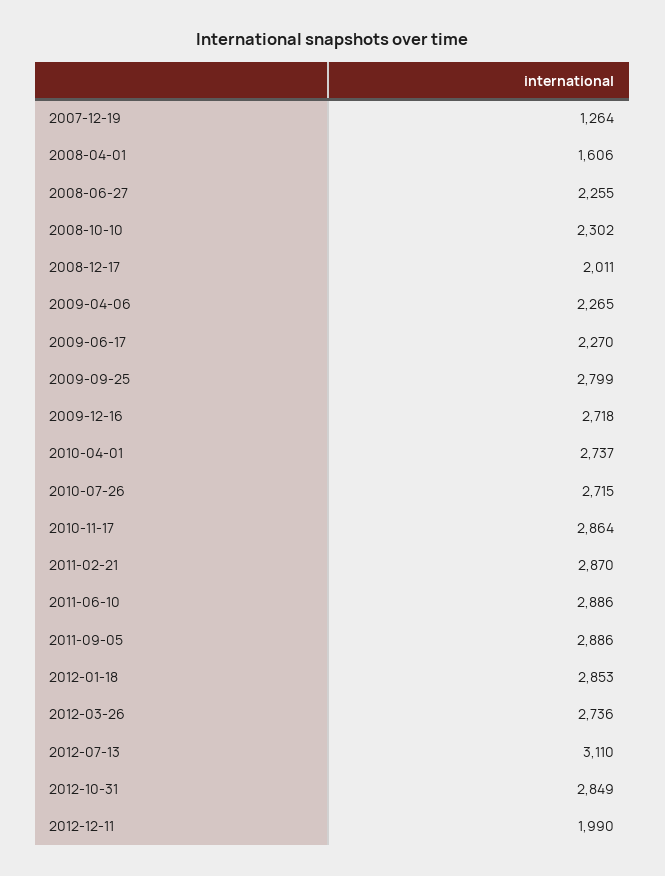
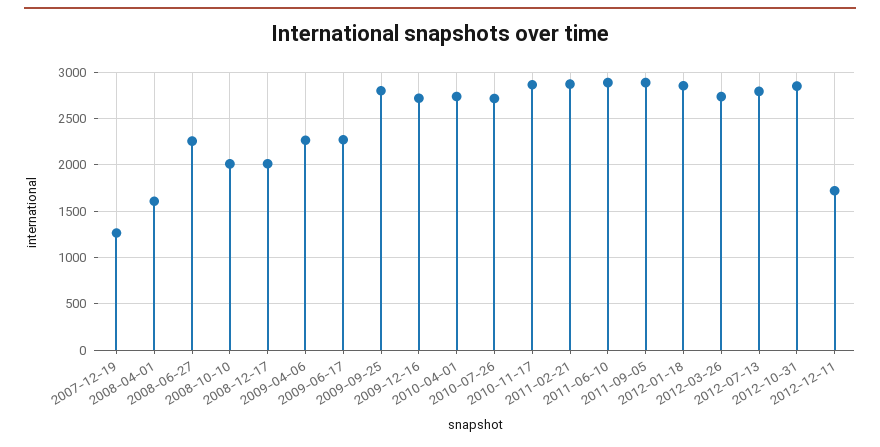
  {
    "2007-12-19": 1264,
    "2008-04-01": 1606,
    "2008-06-27": 2255,
-   "2008-10-10": 2302,
+   "2008-10-10": 2000,
    "2008-12-17": 2011,
    "2009-04-06": 2265,
    "2009-06-17": 2270,
    "2009-09-25": 2799,
    "2009-12-16": 2718,
    "2010-04-01": 2737,
    "2010-07-26": 2715,
    "2010-11-17": 2864,
    "2011-02-21": 2870,
    "2011-06-10": 2886,
    "2011-09-05": 2886,
    "2012-01-18": 2853,
    "2012-03-26": 2736,
-   "2012-07-13": 3110,
+   "2012-07-13": 2800,
    "2012-10-31": 2849,
-   "2012-12-11": 1990
+   "2012-12-11": 1700
  }

